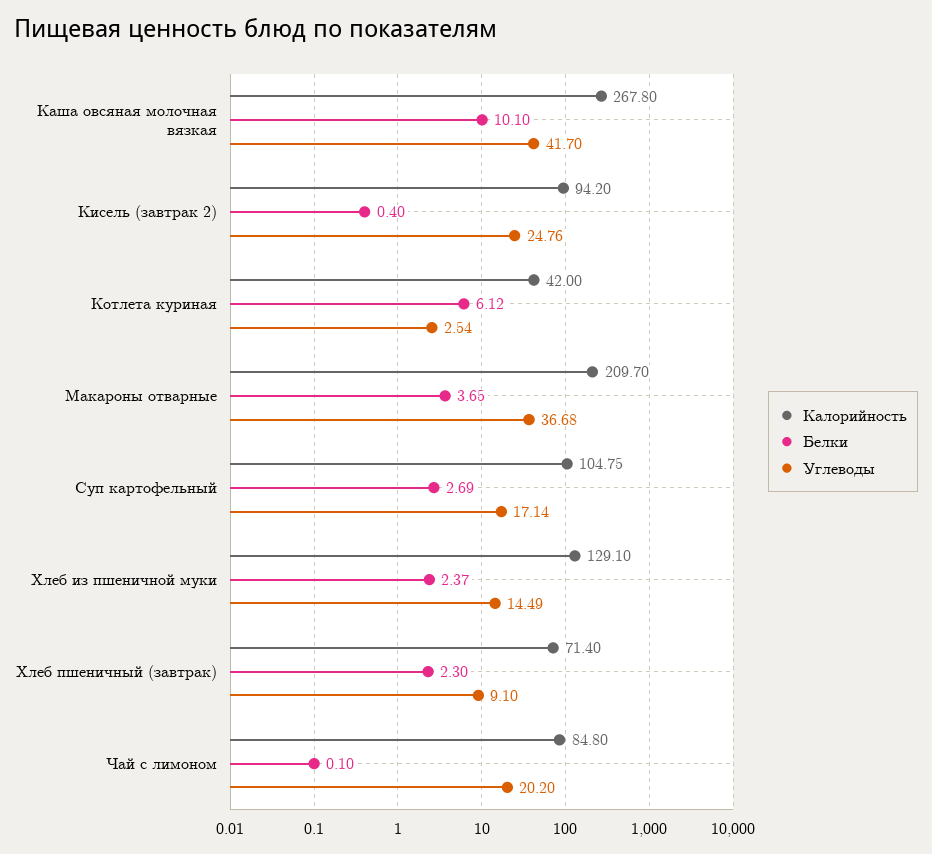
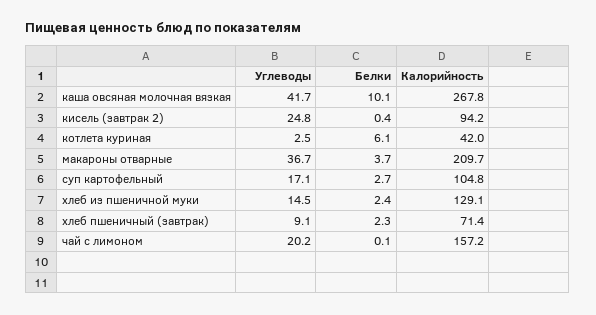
  {
    "Калорийность": {
      "Каша овсяная молочная вязкая": 267.8,
      "Кисель (завтрак 2)": 94.2,
      "Котлета куриная": 42,
      "Макароны отварные": 209.7,
      "Суп картофельный": 104.75,
      "Хлеб из пшеничной муки": 129.1,
      "Хлеб пшеничный (завтрак)": 71.4,
-     "Чай с лимоном": 84.8
+     "Чай с лимоном": 157.2
    },
    "Белки": {
      "Каша овсяная молочная вязкая": 10.1,
      "Кисель (завтрак 2)": 0.4,
      "Котлета куриная": 6.12,
      "Макароны отварные": 3.65,
      "Суп картофельный": 2.69,
      "Хлеб из пшеничной муки": 2.37,
      "Хлеб пшеничный (завтрак)": 2.3,
      "Чай с лимоном": 0.1
    },
    "Углеводы": {
      "Каша овсяная молочная вязкая": 41.7,
      "Кисель (завтрак 2)": 24.76,
      "Котлета куриная": 2.54,
      "Макароны отварные": 36.68,
      "Суп картофельный": 17.14,
      "Хлеб из пшеничной муки": 14.49,
      "Хлеб пшеничный (завтрак)": 9.1,
      "Чай с лимоном": 20.2
    }
  }

